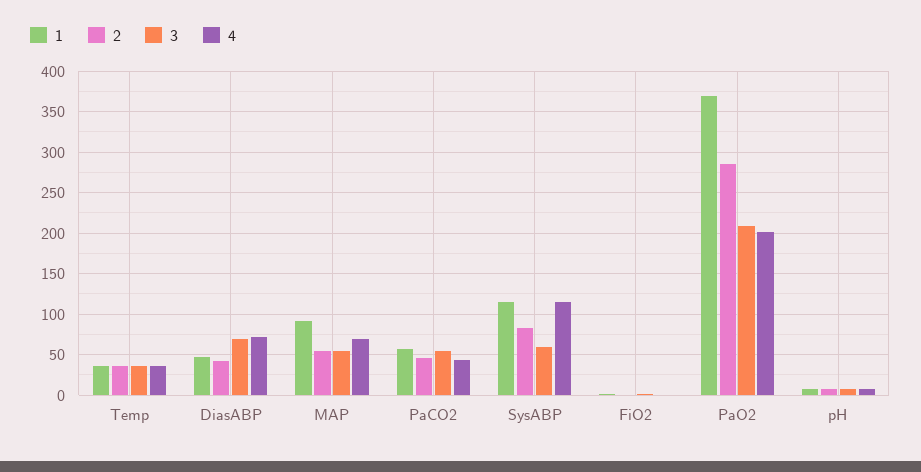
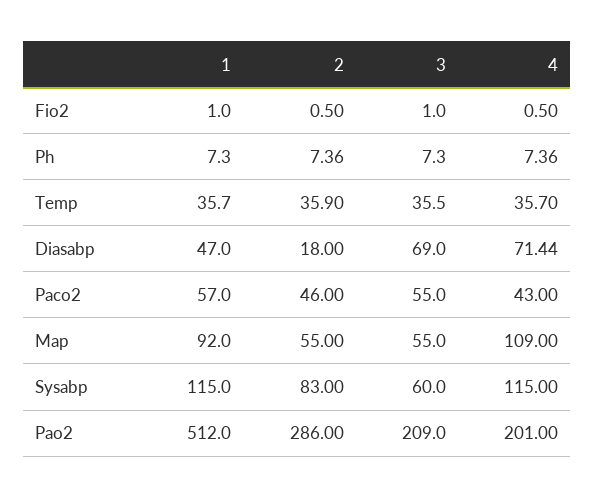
  {
    "1": {
      "Temp": 35.7,
      "DiasABP": 47,
      "MAP": 92,
      "PaCO2": 57,
      "SysABP": 115,
      "FiO2": 1,
-     "PaO2": 370,
+     "PaO2": 512,
      "pH": 7.3
    },
    "2": {
      "Temp": 35.9,
-     "DiasABP": 40,
+     "DiasABP": 18,
      "MAP": 55,
      "PaCO2": 46,
      "SysABP": 83,
      "FiO2": 0.5,
      "PaO2": 286,
      "pH": 7.36
    },
    "3": {
      "Temp": 35.5,
      "DiasABP": 69,
      "MAP": 55,
      "PaCO2": 55,
      "SysABP": 60,
      "FiO2": 1,
      "PaO2": 209,
      "pH": 7.3
    },
    "4": {
      "Temp": 35.7,
      "DiasABP": 71.44,
-     "MAP": 70,
+     "MAP": 109,
      "PaCO2": 43,
      "SysABP": 115,
      "FiO2": 0.5,
      "PaO2": 201,
      "pH": 7.36
    }
  }

